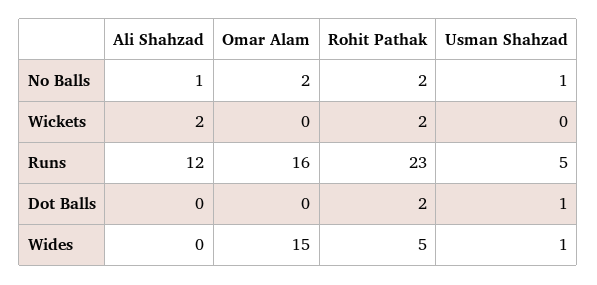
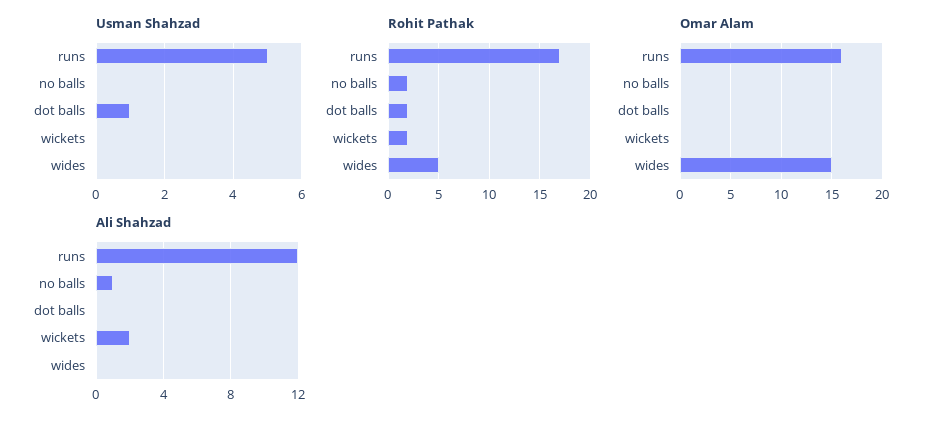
  {
    "Ali Shahzad": {
      "No Balls": 1,
      "Wickets": 2,
      "Runs": 12,
      "Dot Balls": 0,
      "Wides": 0
    },
    "Omar Alam": {
-     "No Balls": 2,
+     "No Balls": 0,
      "Wickets": 0,
      "Runs": 16,
      "Dot Balls": 0,
      "Wides": 15
    },
    "Rohit Pathak": {
      "No Balls": 2,
      "Wickets": 2,
-     "Runs": 23,
+     "Runs": 17,
      "Dot Balls": 2,
      "Wides": 5
    },
    "Usman Shahzad": {
-     "No Balls": 1,
+     "No Balls": 0,
      "Wickets": 0,
      "Runs": 5,
      "Dot Balls": 1,
-     "Wides": 1
+     "Wides": 0
    }
  }

